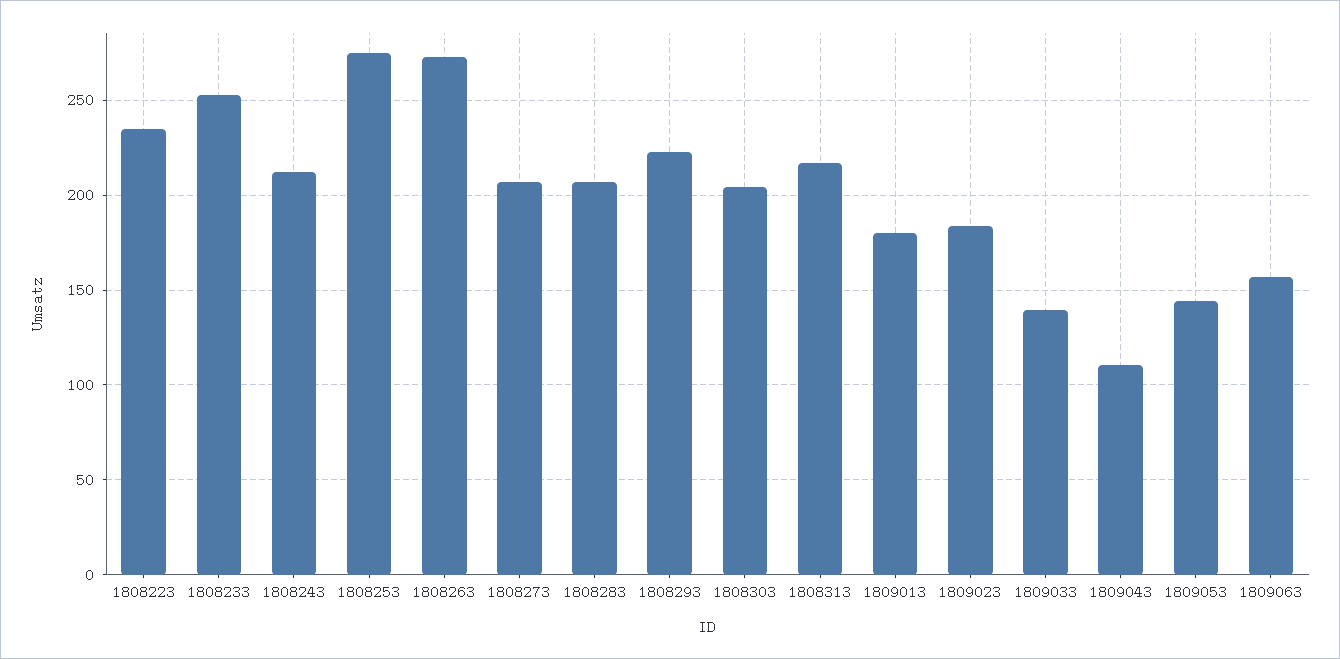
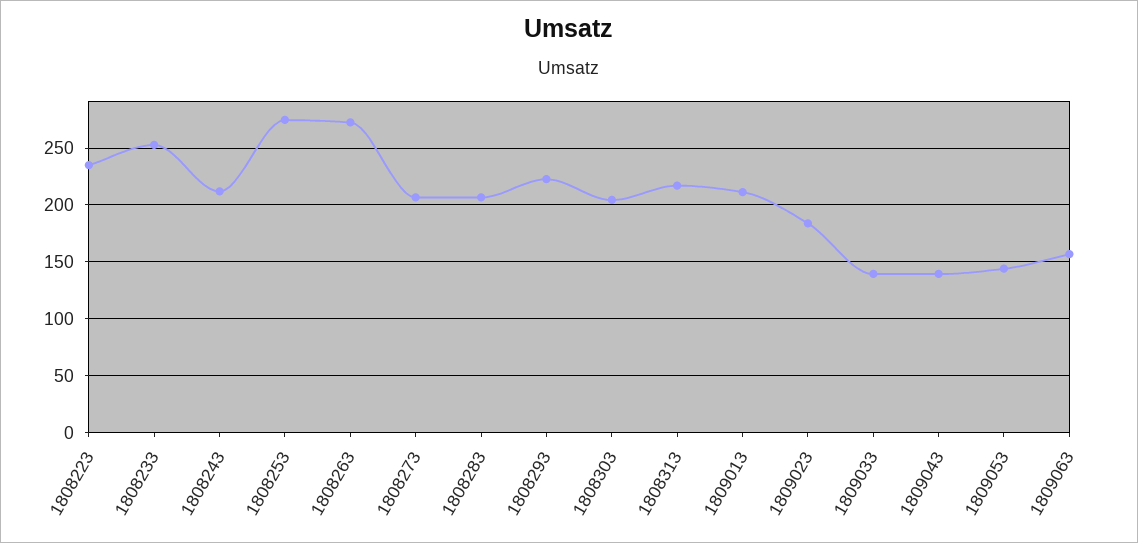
  {
    "1808223": 235,
    "1808233": 255,
    "1808243": 210,
    "1808253": 275,
    "1808263": 275,
    "1808273": 205,
    "1808283": 205,
    "1808293": 225,
    "1808303": 205,
    "1808313": 215,
-   "1809013": 180,
+   "1809013": 210,
    "1809023": 185,
    "1809033": 140,
-   "1809043": 110,
+   "1809043": 140,
    "1809053": 145,
    "1809063": 155
  }

